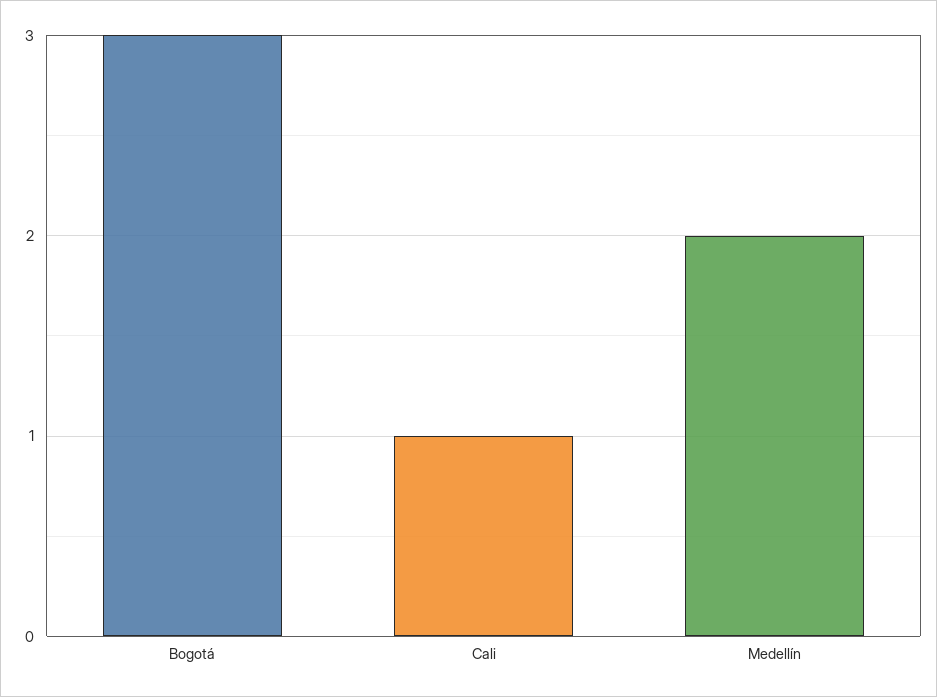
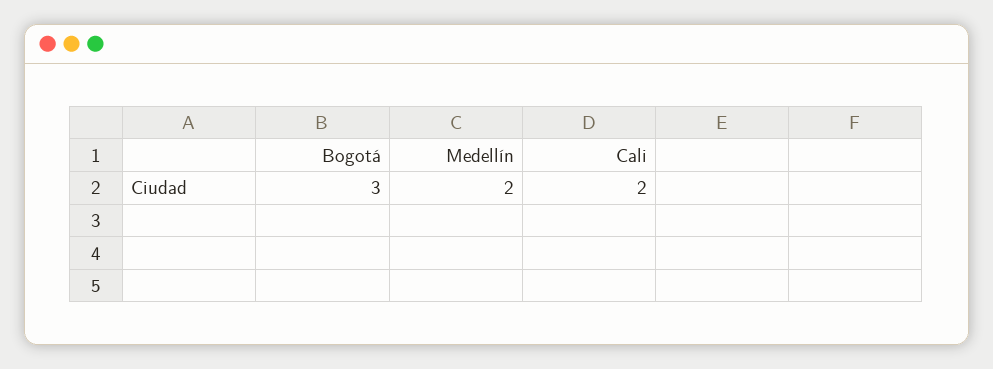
  {
    "Bogotá": 3,
-   "Cali": 1,
+   "Cali": 2,
    "Medellín": 2
  }

